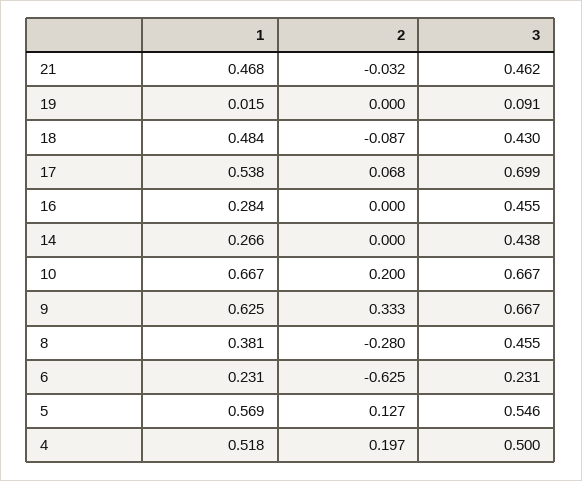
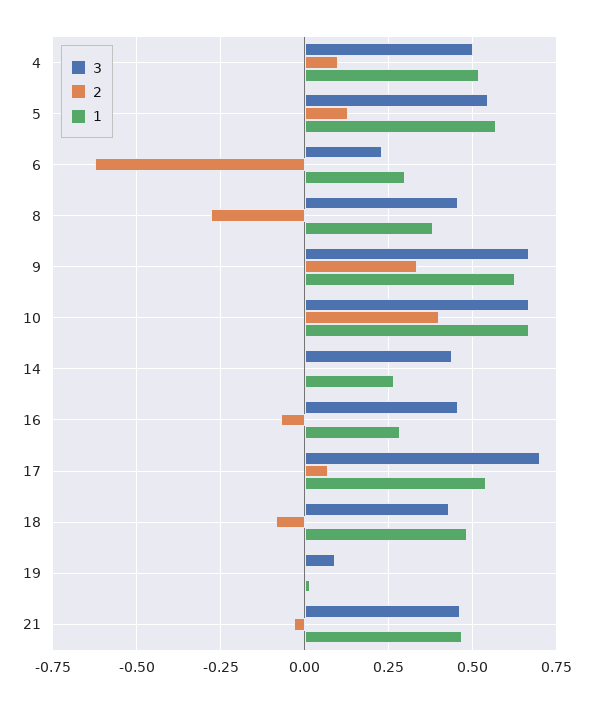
  {
    "1": {
      "21": 0.468,
      "19": 0.015,
      "18": 0.484,
      "17": 0.538,
      "16": 0.284,
      "14": 0.266,
      "10": 0.667,
      "9": 0.625,
      "8": 0.381,
-     "6": 0.231,
+     "6": 0.3,
      "5": 0.569,
      "4": 0.518
    },
    "2": {
      "21": -0.032,
      "19": 0,
      "18": -0.087,
      "17": 0.068,
-     "16": 0,
+     "16": -0.075,
      "14": 0,
-     "10": 0.2,
+     "10": 0.4,
      "9": 0.333,
      "8": -0.28,
      "6": -0.625,
      "5": 0.127,
-     "4": 0.197
+     "4": 0.1
    },
    "3": {
      "21": 0.462,
      "19": 0.091,
      "18": 0.43,
      "17": 0.699,
      "16": 0.455,
      "14": 0.438,
      "10": 0.667,
      "9": 0.667,
      "8": 0.455,
      "6": 0.231,
      "5": 0.546,
      "4": 0.5
    }
  }

